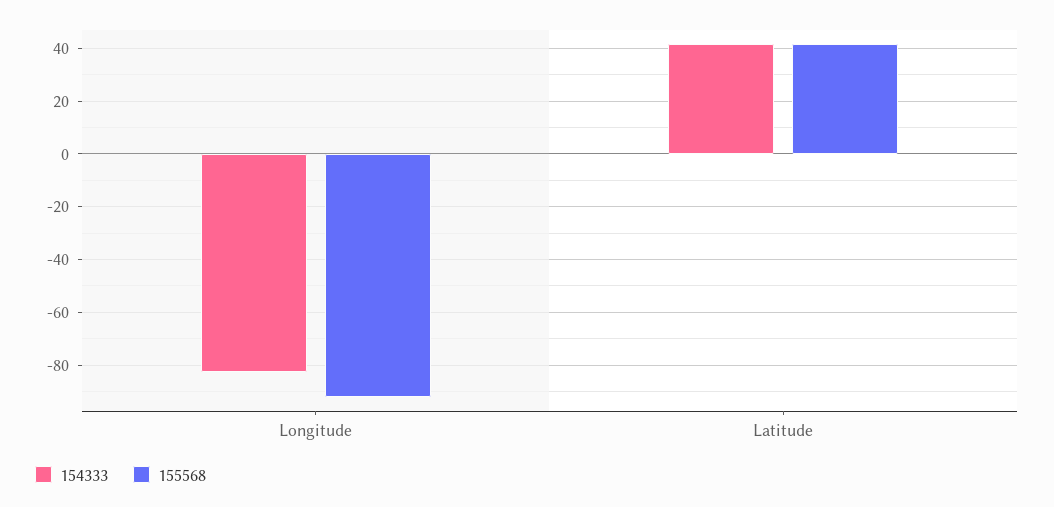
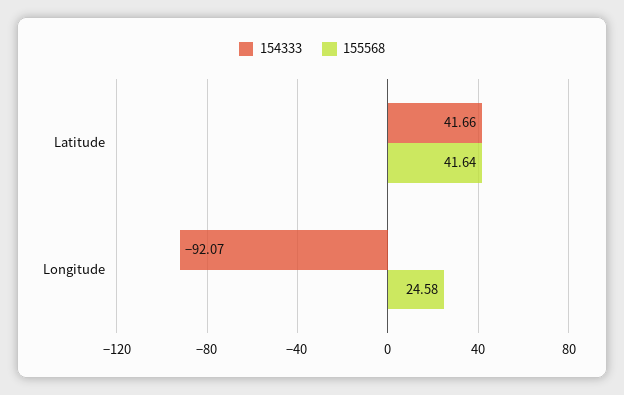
  {
    "154333": {
-     "Longitude": -82.5,
+     "Longitude": -92.07,
      "Latitude": 41.66
    },
    "155568": {
-     "Longitude": -92.5,
+     "Longitude": 24.58,
      "Latitude": 41.64
    }
  }

